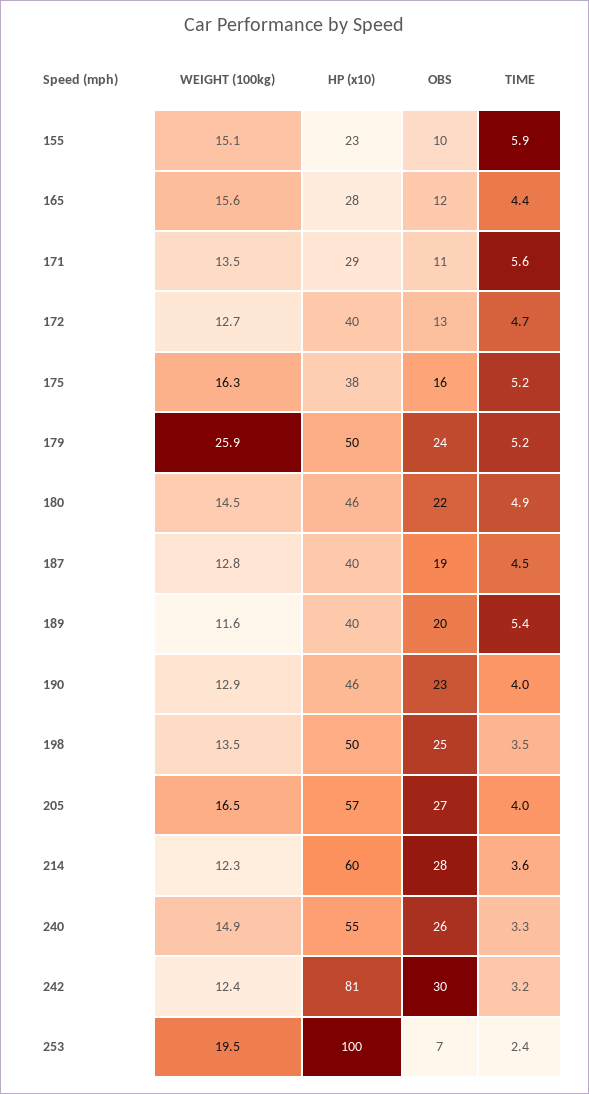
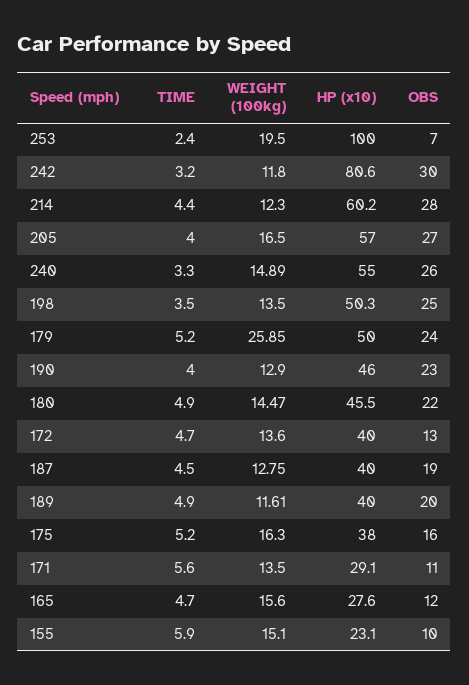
  {
    "WEIGHT (100kg)": {
      "155": 15.1,
      "165": 15.6,
      "171": 13.5,
-     "172": 12.7,
+     "172": 13.6,
      "175": 16.3,
      "179": 25.85,
      "180": 14.47,
      "187": 12.75,
      "189": 11.61,
      "190": 12.9,
      "198": 13.5,
      "205": 16.5,
      "214": 12.3,
      "240": 14.89,
-     "242": 12.4,
+     "242": 11.8,
      "253": 19.5
    },
    "HP (x10)": {
      "155": 23.1,
      "165": 27.6,
      "171": 29.1,
      "172": 40,
      "175": 38,
      "179": 50,
      "180": 45.5,
      "187": 40,
      "189": 40,
      "190": 46,
      "198": 50.3,
      "205": 57,
      "214": 60.2,
      "240": 55,
      "242": 80.6,
      "253": 100
    },
    "OBS": {
      "155": 10,
      "165": 12,
      "171": 11,
      "172": 13,
      "175": 16,
      "179": 24,
      "180": 22,
      "187": 19,
      "189": 20,
      "190": 23,
      "198": 25,
      "205": 27,
      "214": 28,
      "240": 26,
      "242": 30,
      "253": 7
    },
    "TIME": {
      "155": 5.9,
-     "165": 4.4,
+     "165": 4.7,
      "171": 5.6,
      "172": 4.7,
      "175": 5.2,
      "179": 5.2,
      "180": 4.9,
      "187": 4.5,
-     "189": 5.4,
+     "189": 4.9,
      "190": 4,
      "198": 3.5,
      "205": 4,
-     "214": 3.6,
+     "214": 4.4,
      "240": 3.3,
      "242": 3.2,
      "253": 2.4
    }
  }

